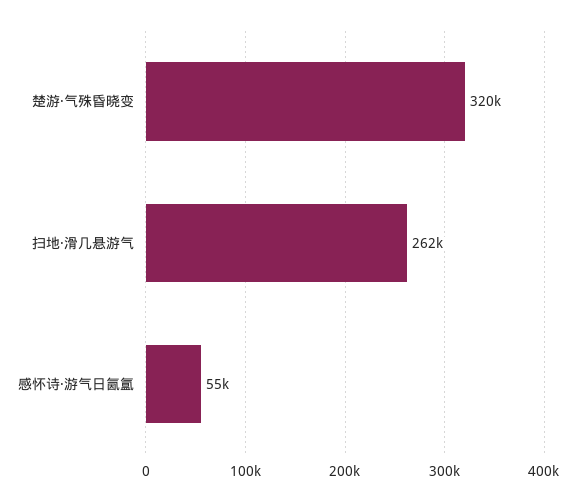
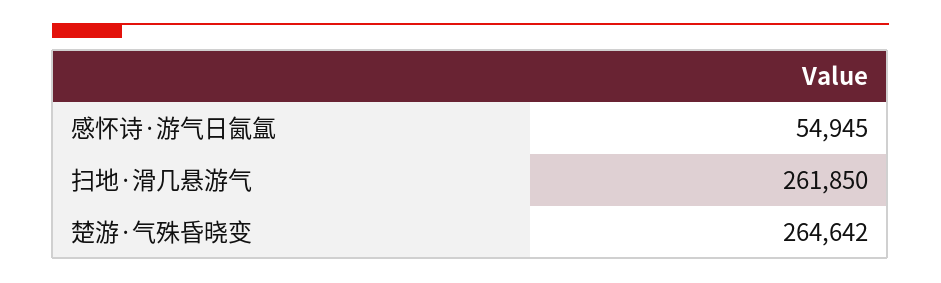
  {
-   "楚游·气殊昏晓变": 320000,
+   "楚游·气殊昏晓变": 264642,
    "扫地·滑几悬游气": 261850,
    "感怀诗·游气日氤氲": 54945
  }

